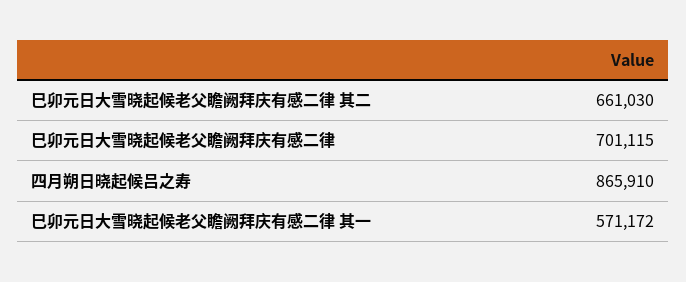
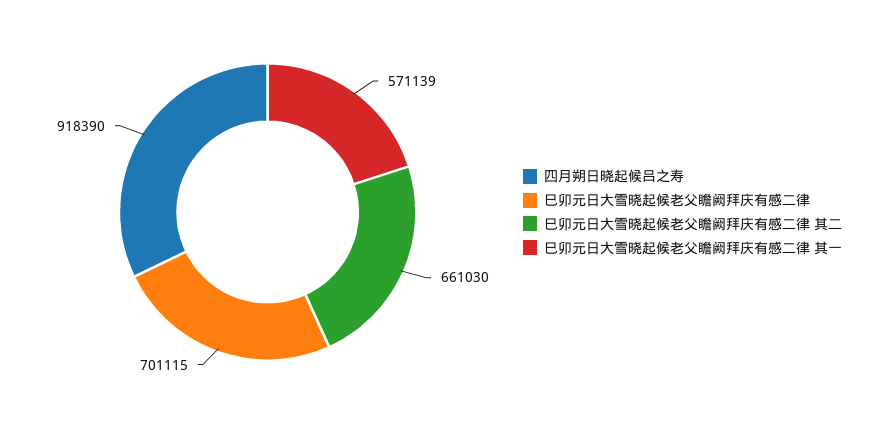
  {
    "巳卯元日大雪晓起候老父瞻阙拜庆有感二律 其二": 661030,
    "巳卯元日大雪晓起候老父瞻阙拜庆有感二律": 701115,
-   "四月朔日晓起候吕之寿": 865910,
+   "四月朔日晓起候吕之寿": 918390,
-   "巳卯元日大雪晓起候老父瞻阙拜庆有感二律 其一": 571172
+   "巳卯元日大雪晓起候老父瞻阙拜庆有感二律 其一": 571139
  }

